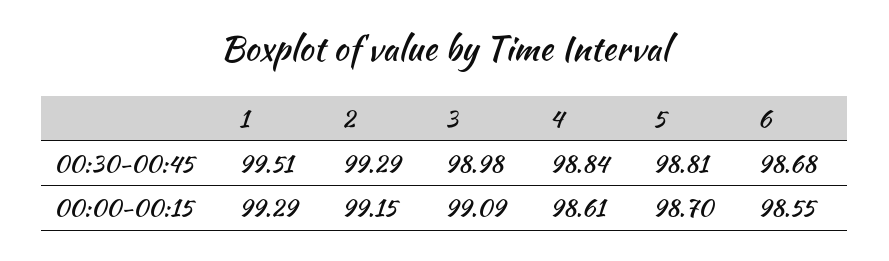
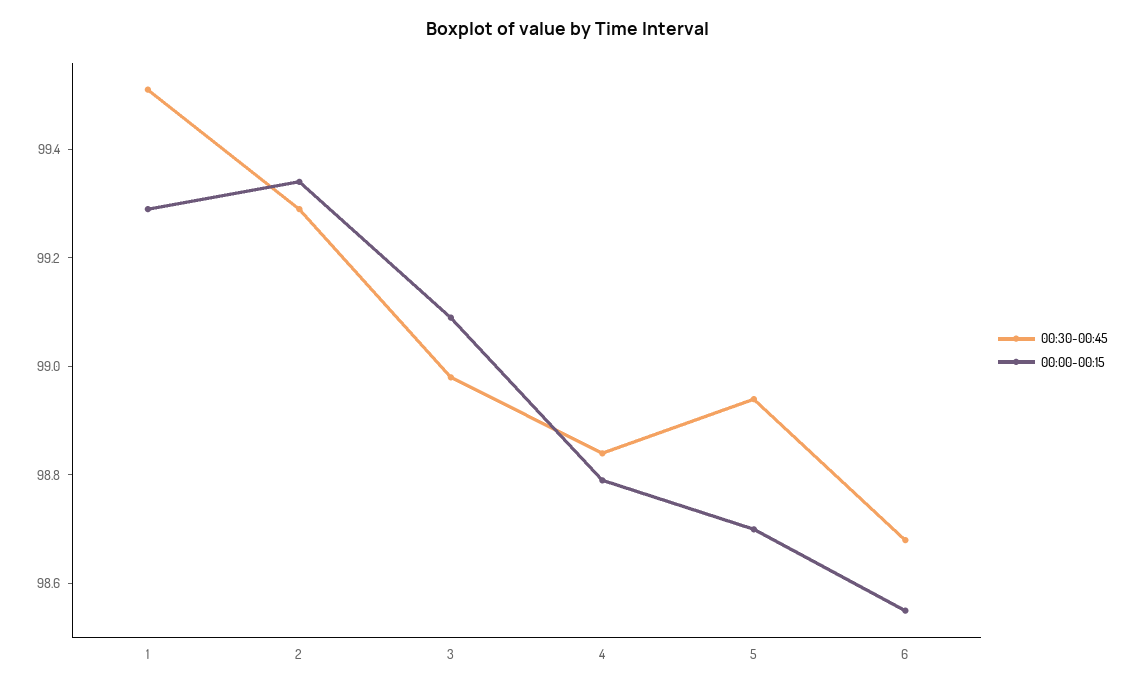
  {
    "00:30-00:45": {
      "1": 99.51,
      "2": 99.29,
      "3": 98.98,
      "4": 98.84,
-     "5": 98.81,
+     "5": 98.95,
      "6": 98.68
    },
    "00:00-00:15": {
      "1": 99.29,
-     "2": 99.15,
+     "2": 99.35,
      "3": 99.09,
-     "4": 98.61,
+     "4": 98.8,
      "5": 98.7,
      "6": 98.55
    }
  }

